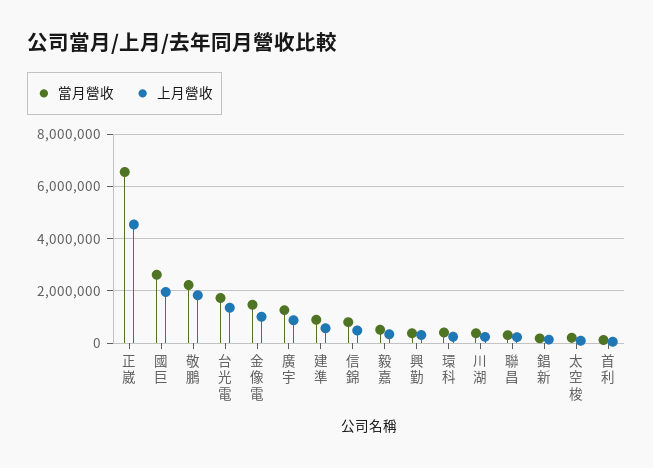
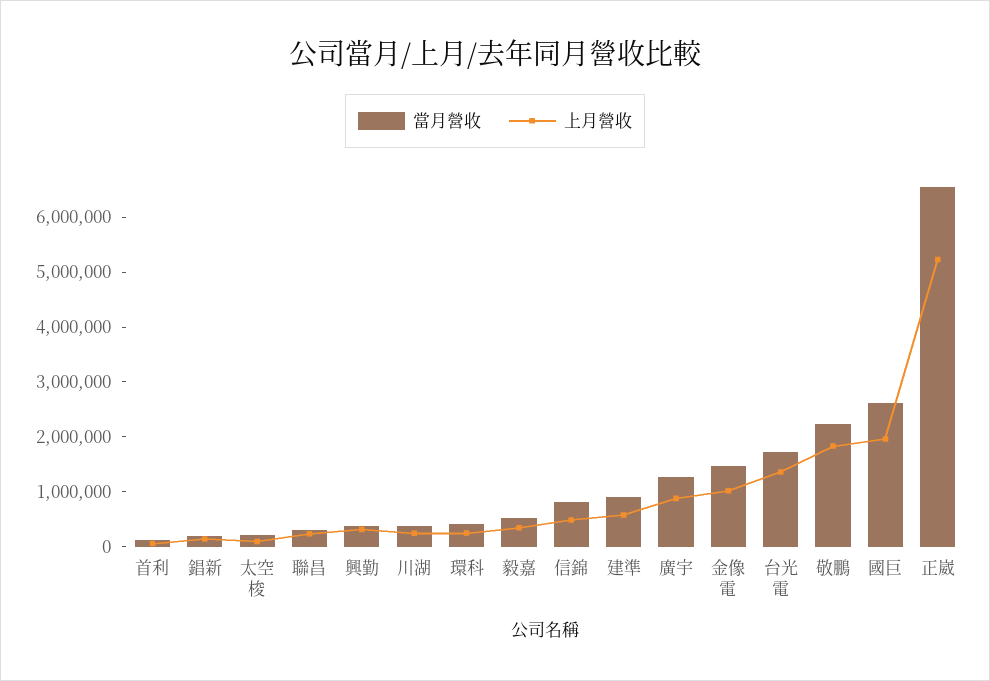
  {
    "當月營收": {
      "正崴": 6600000,
      "國巨": 2600000,
      "敬鵬": 2200000,
      "台光電": 1800000,
      "金像電": 1400000,
      "廣宇": 1200000,
      "建準": 1000000,
      "信錦": 800000,
      "毅嘉": 600000,
      "興勤": 400000,
      "環科": 400000,
      "川湖": 400000,
      "聯昌": 400000,
      "錩新": 200000,
      "太空梭": 200000,
      "首利": 200000
    },
    "上月營收": {
-     "正崴": 4500000,
+     "正崴": 5200000,
      "國巨": 2000000,
      "敬鵬": 1800000,
      "台光電": 1400000,
      "金像電": 1000000,
      "廣宇": 800000,
      "建準": 600000,
      "信錦": 400000,
      "毅嘉": 400000,
      "興勤": 400000,
      "環科": 200000,
      "川湖": 200000,
      "聯昌": 200000,
      "錩新": 200000,
      "太空梭": 0,
      "首利": 0
    }
  }

